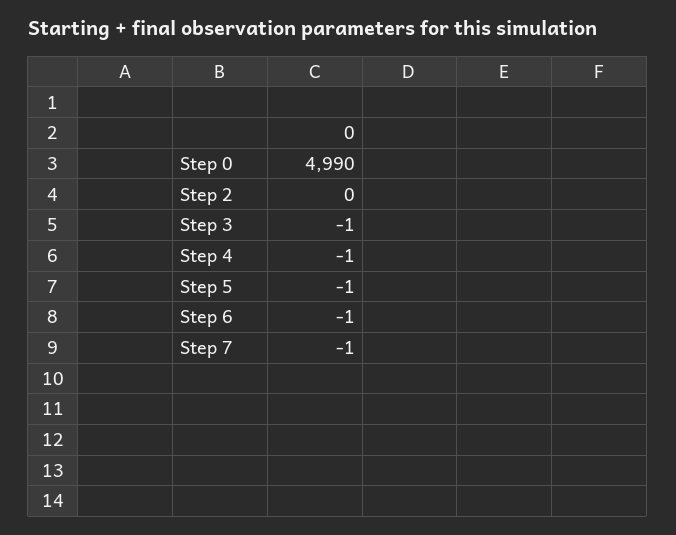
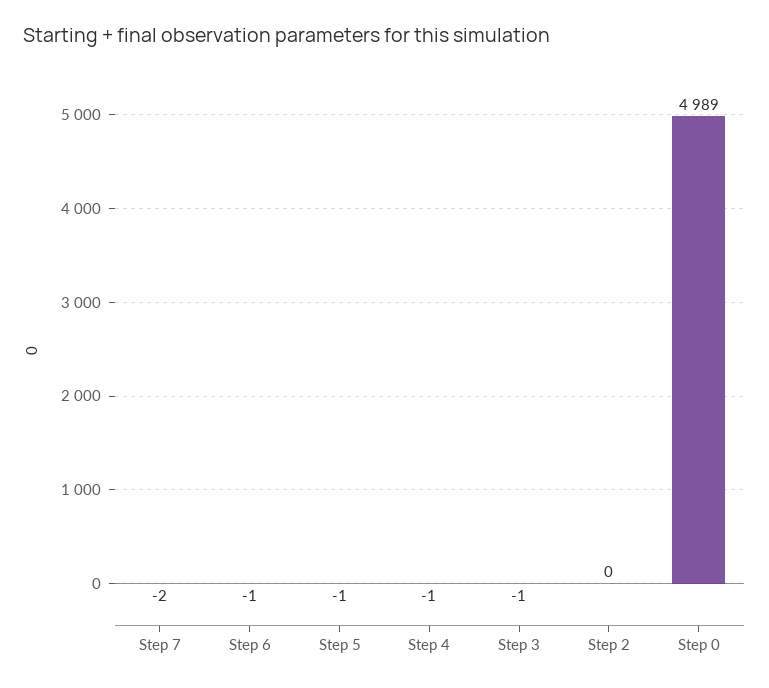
  {
-   "Step 0": 4990,
+   "Step 0": 4989,
    "Step 2": 0,
    "Step 3": -1,
    "Step 4": -1,
    "Step 5": -1,
    "Step 6": -1,
-   "Step 7": -1
+   "Step 7": -2
  }

